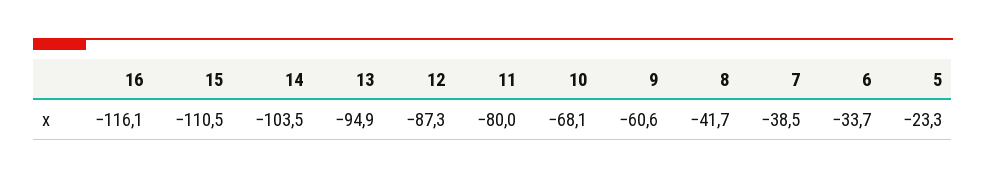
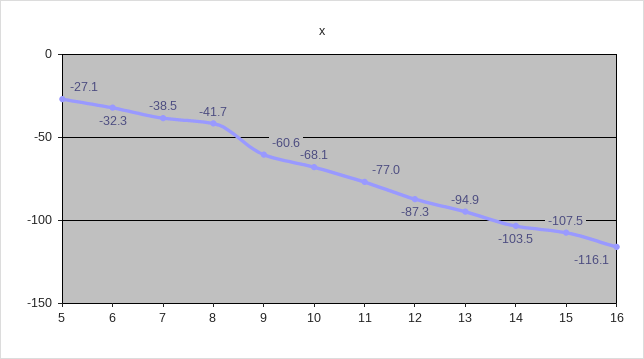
  {
    "16": -116.1,
-   "15": -110.5,
+   "15": -107.5,
    "14": -103.5,
    "13": -94.9,
    "12": -87.3,
-   "11": -80,
+   "11": -77,
    "10": -68.1,
    "9": -60.6,
    "8": -41.7,
    "7": -38.5,
-   "6": -33.7,
+   "6": -32.3,
-   "5": -23.3
+   "5": -27.1
  }

